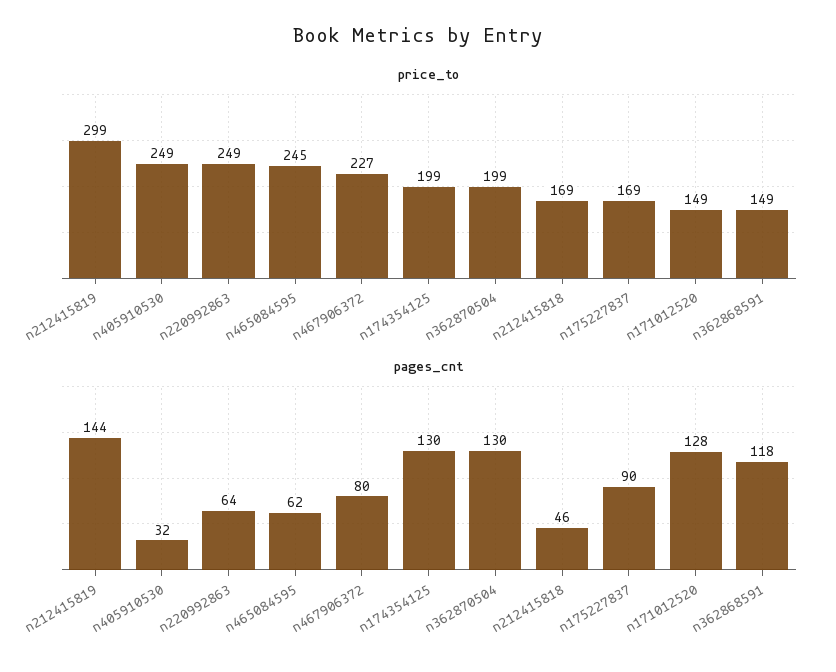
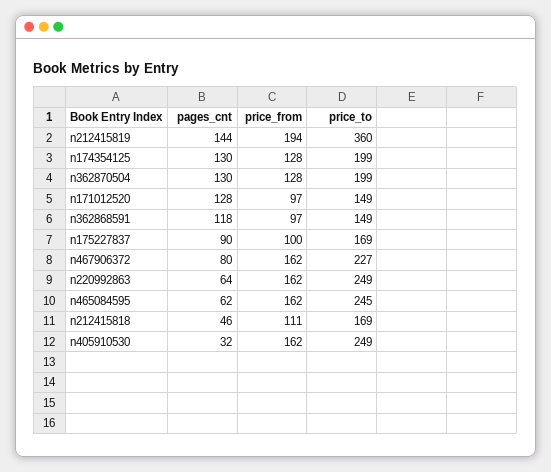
  {
    "price_to": {
-     "n212415819": 299,
+     "n212415819": 360,
      "n405910530": 249,
      "n220992863": 249,
      "n465084595": 245,
      "n467906372": 227,
      "n174354125": 199,
      "n362870504": 199,
      "n212415818": 169,
      "n175227837": 169,
      "n171012520": 149,
      "n362868591": 149
    },
    "pages_cnt": {
      "n212415819": 144,
      "n405910530": 32,
      "n220992863": 64,
      "n465084595": 62,
      "n467906372": 80,
      "n174354125": 130,
      "n362870504": 130,
      "n212415818": 46,
      "n175227837": 90,
      "n171012520": 128,
      "n362868591": 118
-   }
+   },
+   "price_from": {
+     "n212415819": 194,
+     "n174354125": 128,
+     "n362870504": 128,
+     "n171012520": 97,
+     "n362868591": 97,
+     "n175227837": 100,
+     "n467906372": 162,
+     "n220992863": 162,
+     "n465084595": 162,
+     "n212415818": 111,
+     "n405910530": 162
+   }
  }

